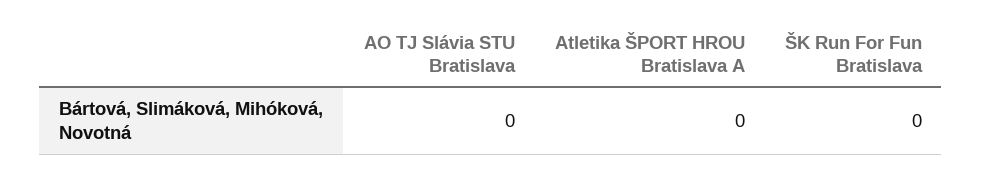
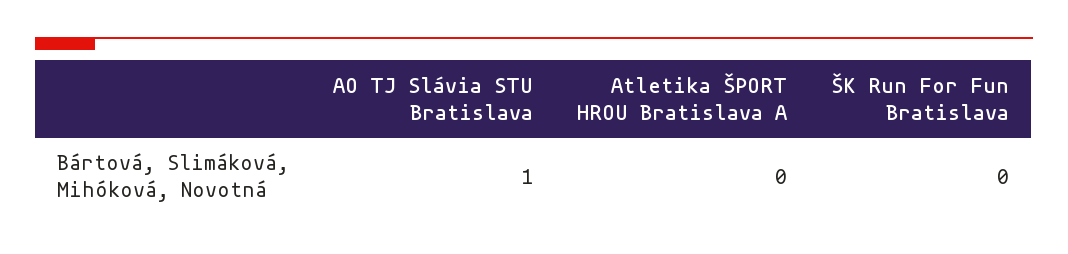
  {
-   "AO TJ Slávia STU Bratislava": 0,
+   "AO TJ Slávia STU Bratislava": 1,
    "Atletika ŠPORT HROU Bratislava A": 0,
    "ŠK Run For Fun Bratislava": 0
  }

